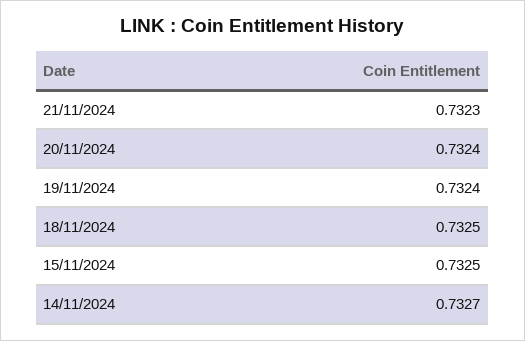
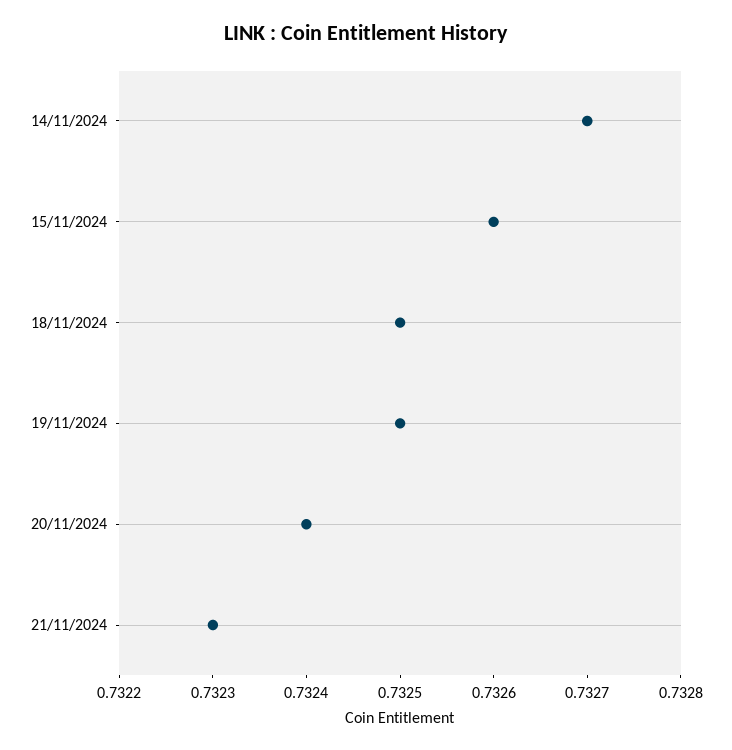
  {
    "21/11/2024": 0.7323,
    "20/11/2024": 0.7324,
-   "19/11/2024": 0.7324,
+   "19/11/2024": 0.7325,
    "18/11/2024": 0.7325,
-   "15/11/2024": 0.7325,
+   "15/11/2024": 0.7326,
    "14/11/2024": 0.7327
  }

